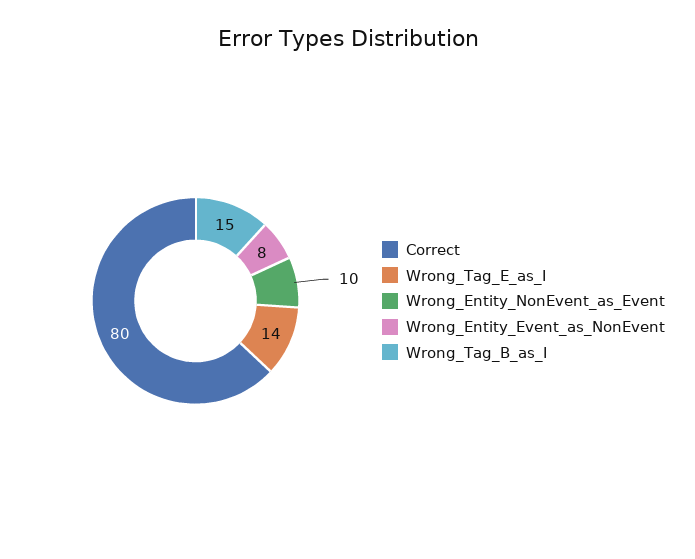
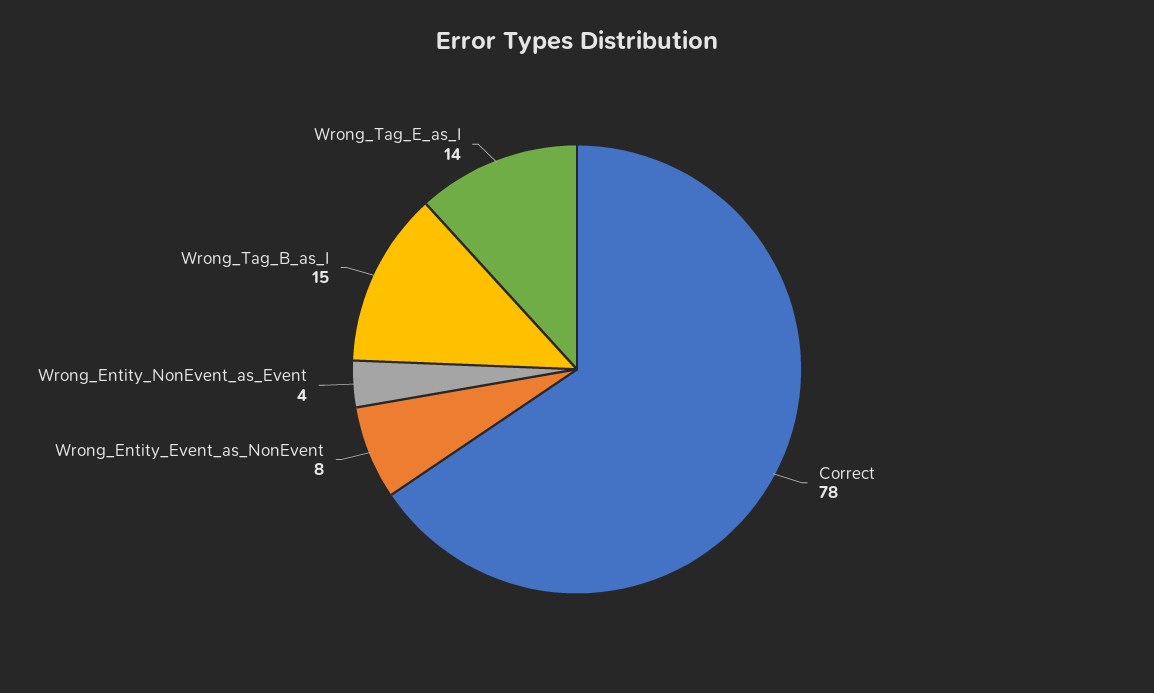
  {
-   "Correct": 80,
+   "Correct": 78,
    "Wrong_Tag_E_as_I": 14,
-   "Wrong_Entity_NonEvent_as_Event": 10,
+   "Wrong_Entity_NonEvent_as_Event": 4,
    "Wrong_Entity_Event_as_NonEvent": 8,
    "Wrong_Tag_B_as_I": 15
  }

